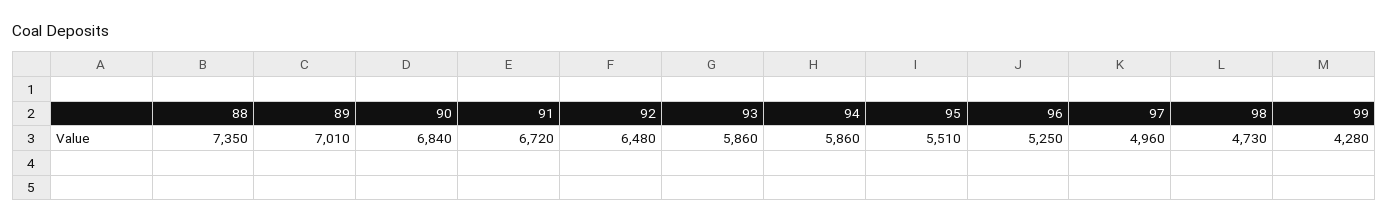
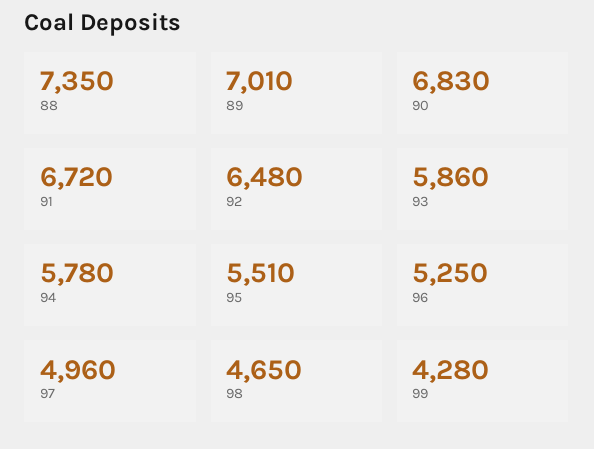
  {
    "88": 7350,
    "89": 7010,
-   "90": 6840,
+   "90": 6830,
    "91": 6720,
    "92": 6480,
    "93": 5860,
-   "94": 5860,
+   "94": 5780,
    "95": 5510,
    "96": 5250,
    "97": 4960,
-   "98": 4730,
+   "98": 4650,
    "99": 4280
  }

